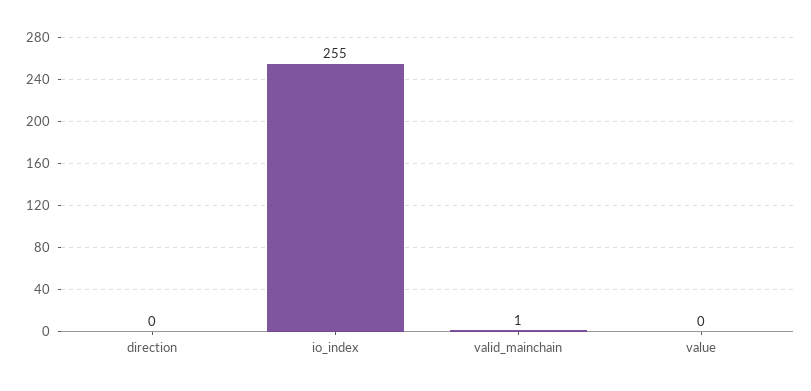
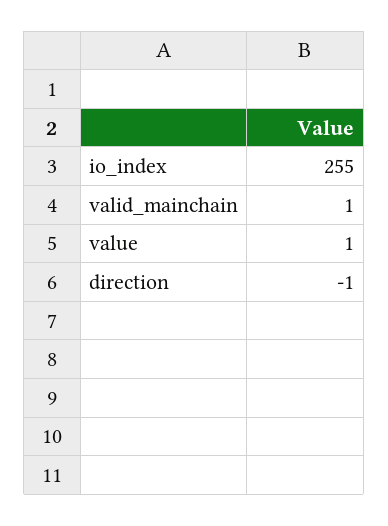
  {
-   "direction": 0,
+   "direction": -1,
    "io_index": 255,
    "valid_mainchain": 1,
-   "value": 0
+   "value": 1
  }

